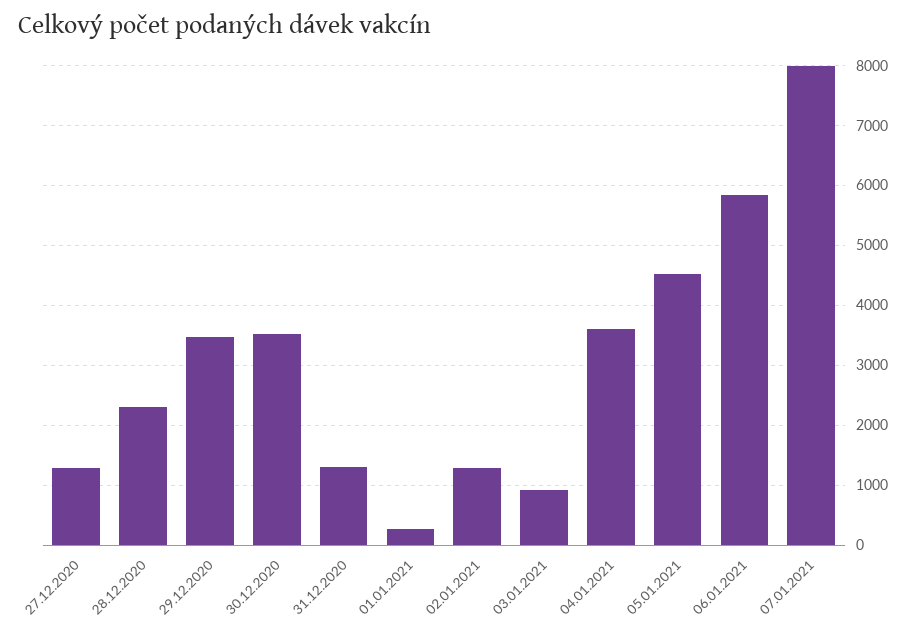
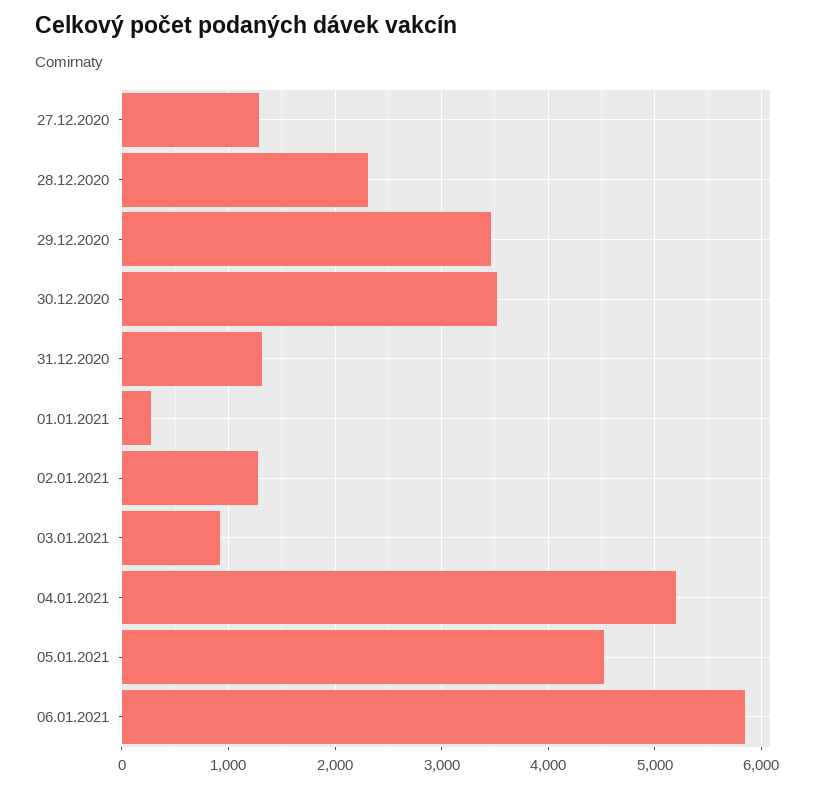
  {
    "27.12.2020": 1300,
    "28.12.2020": 2300,
    "29.12.2020": 3500,
    "30.12.2020": 3500,
    "31.12.2020": 1300,
    "01.01.2021": 300,
    "02.01.2021": 1300,
    "03.01.2021": 900,
-   "04.01.2021": 3600,
+   "04.01.2021": 5200,
    "05.01.2021": 4500,
-   "06.01.2021": 5800,
+   "06.01.2021": 5800
-   "07.01.2021": 8000
  }

